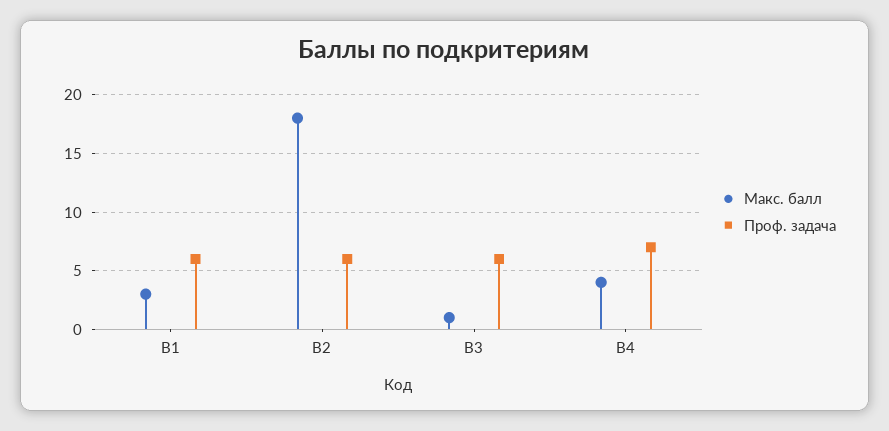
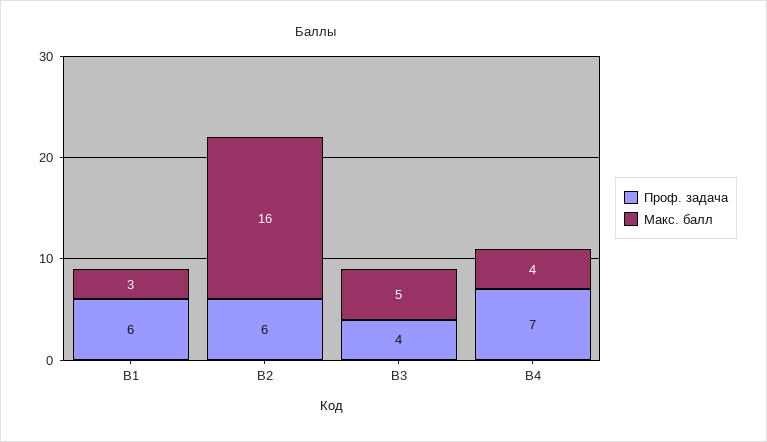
  {
    "Макс. балл": {
      "В1": 3,
-     "В2": 18,
+     "В2": 16,
-     "В3": 1,
+     "В3": 5,
      "В4": 4
    },
    "Проф. задача": {
      "В1": 6,
      "В2": 6,
-     "В3": 6,
+     "В3": 4,
      "В4": 7
    }
  }

